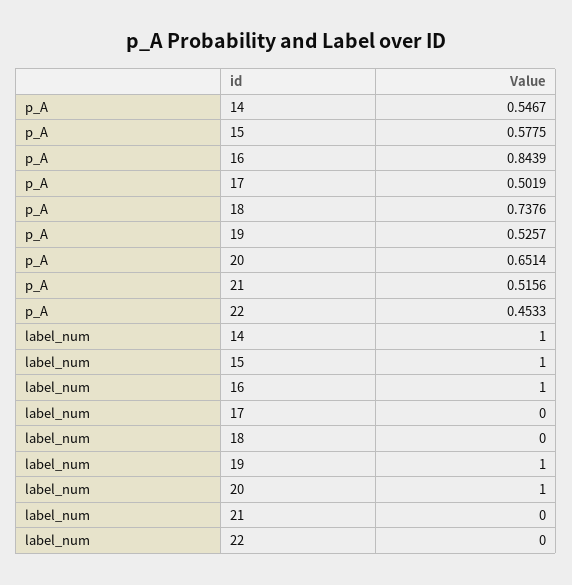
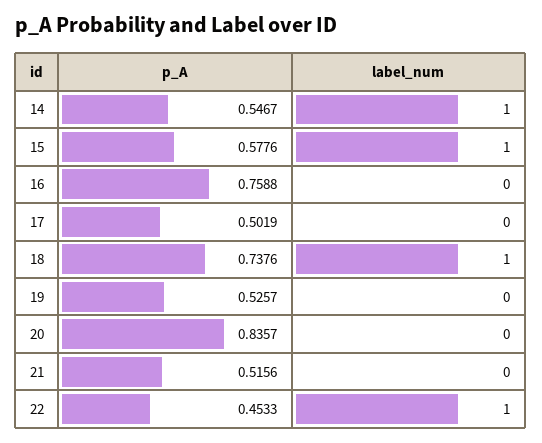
  {
    "p_A": {
      "14": 0.5467,
-     "15": 0.5775,
+     "15": 0.5776,
-     "16": 0.8439,
+     "16": 0.7588,
      "17": 0.5019,
      "18": 0.7376,
      "19": 0.5257,
-     "20": 0.6514,
+     "20": 0.8357,
      "21": 0.5156,
      "22": 0.4533
    },
    "label_num": {
      "14": 1,
      "15": 1,
-     "16": 1,
+     "16": 0,
      "17": 0,
-     "18": 0,
+     "18": 1,
-     "19": 1,
+     "19": 0,
-     "20": 1,
+     "20": 0,
      "21": 0,
-     "22": 0
+     "22": 1
    }
  }

